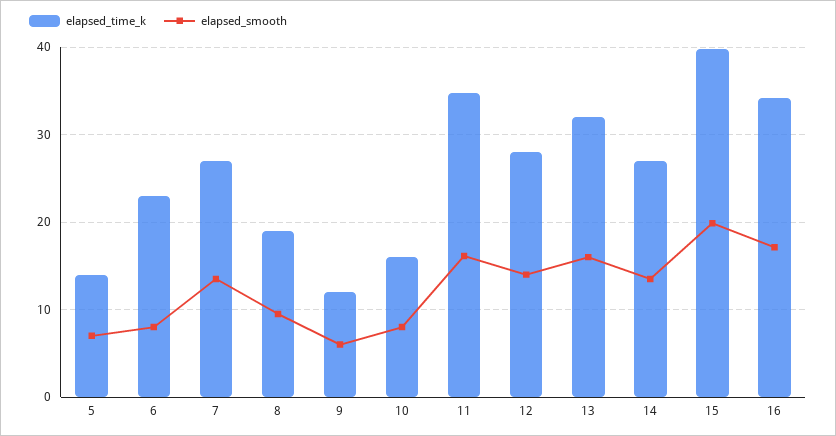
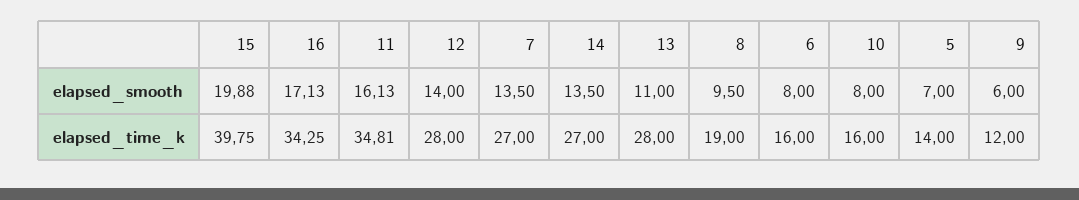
  {
    "elapsed_time_k": {
      "5": 14,
-     "6": 23,
+     "6": 16,
      "7": 27,
      "8": 19,
      "9": 12,
      "10": 16,
      "11": 34.81,
      "12": 28,
-     "13": 32,
+     "13": 28,
      "14": 27,
      "15": 39.75,
      "16": 34.25
    },
    "elapsed_smooth": {
      "5": 7,
      "6": 8,
      "7": 13.5,
      "8": 9.5,
      "9": 6,
      "10": 8,
      "11": 16.13,
      "12": 14,
-     "13": 16,
+     "13": 11,
      "14": 13.5,
      "15": 19.88,
      "16": 17.13
    }
  }

